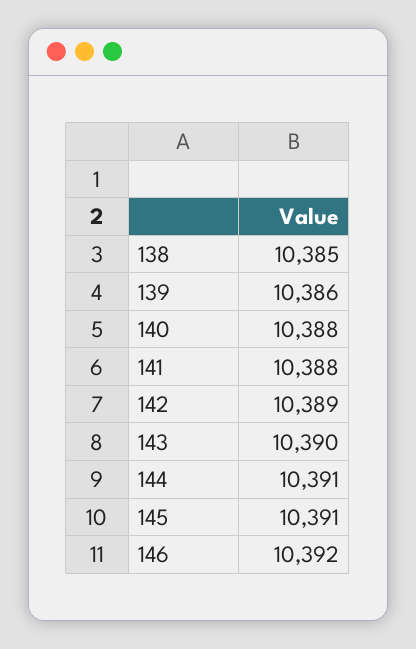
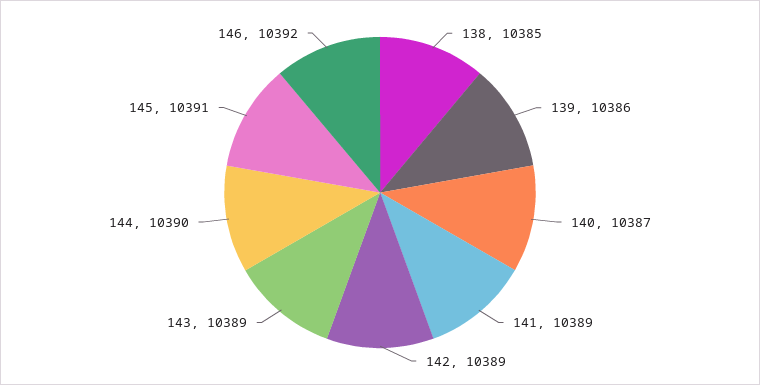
  {
    "138": 10385,
    "139": 10386,
-   "140": 10388,
+   "140": 10387,
-   "141": 10388,
+   "141": 10389,
    "142": 10389,
-   "143": 10390,
+   "143": 10389,
-   "144": 10391,
+   "144": 10390,
    "145": 10391,
    "146": 10392
  }

